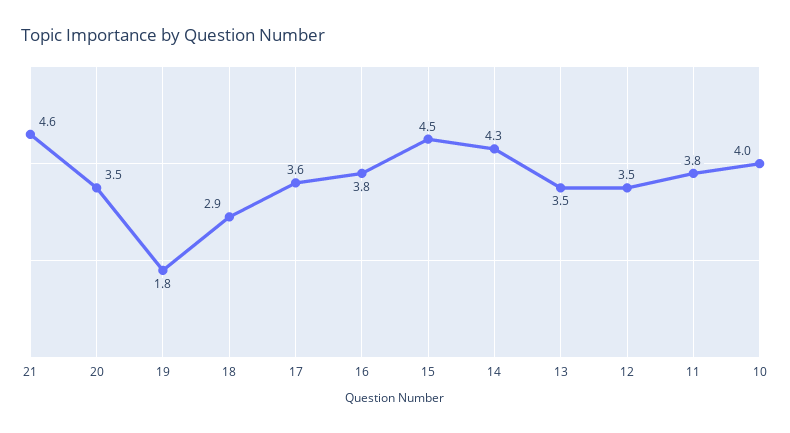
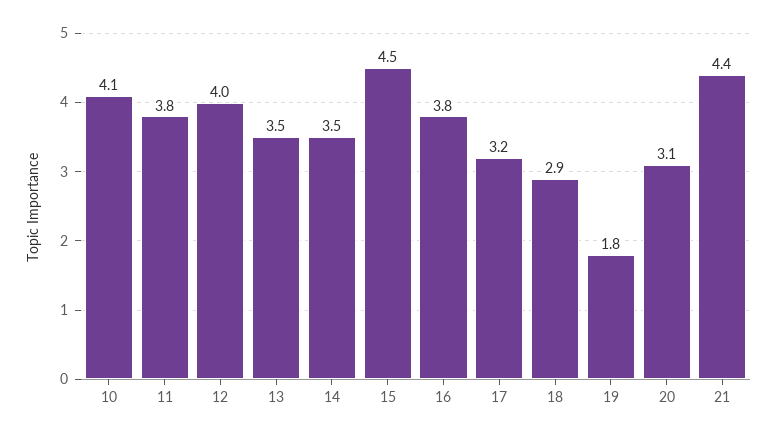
  {
-   "21": 4.6,
+   "21": 4.4,
-   "20": 3.5,
+   "20": 3.1,
    "19": 1.8,
    "18": 2.9,
-   "17": 3.6,
+   "17": 3.2,
    "16": 3.8,
    "15": 4.5,
-   "14": 4.3,
+   "14": 3.5,
    "13": 3.5,
-   "12": 3.5,
+   "12": 4,
    "11": 3.8,
-   "10": 4
+   "10": 4.1
  }

